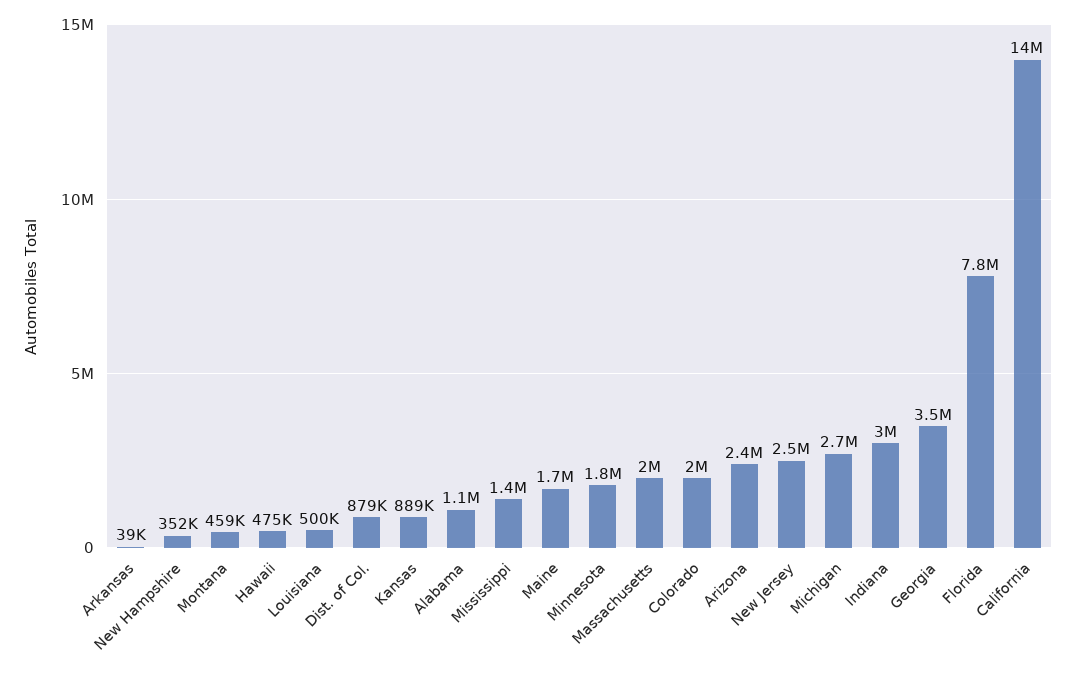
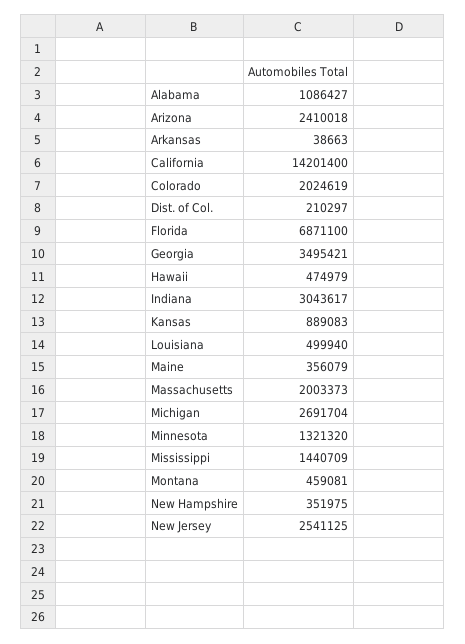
  {
    "Arkansas": 38663,
    "New Hampshire": 351975,
    "Montana": 459081,
    "Hawaii": 474979,
    "Louisiana": 499940,
-   "Dist. of Col.": 879000,
+   "Dist. of Col.": 210297,
    "Kansas": 889083,
    "Alabama": 1086427,
    "Mississippi": 1440709,
-   "Maine": 1700000,
+   "Maine": 356079,
-   "Minnesota": 1800000,
+   "Minnesota": 1321320,
    "Massachusetts": 2003373,
    "Colorado": 2024619,
    "Arizona": 2410018,
    "New Jersey": 2541125,
    "Michigan": 2691704,
    "Indiana": 3043617,
    "Georgia": 3495421,
-   "Florida": 7800000,
+   "Florida": 6871100,
    "California": 14201400
  }

